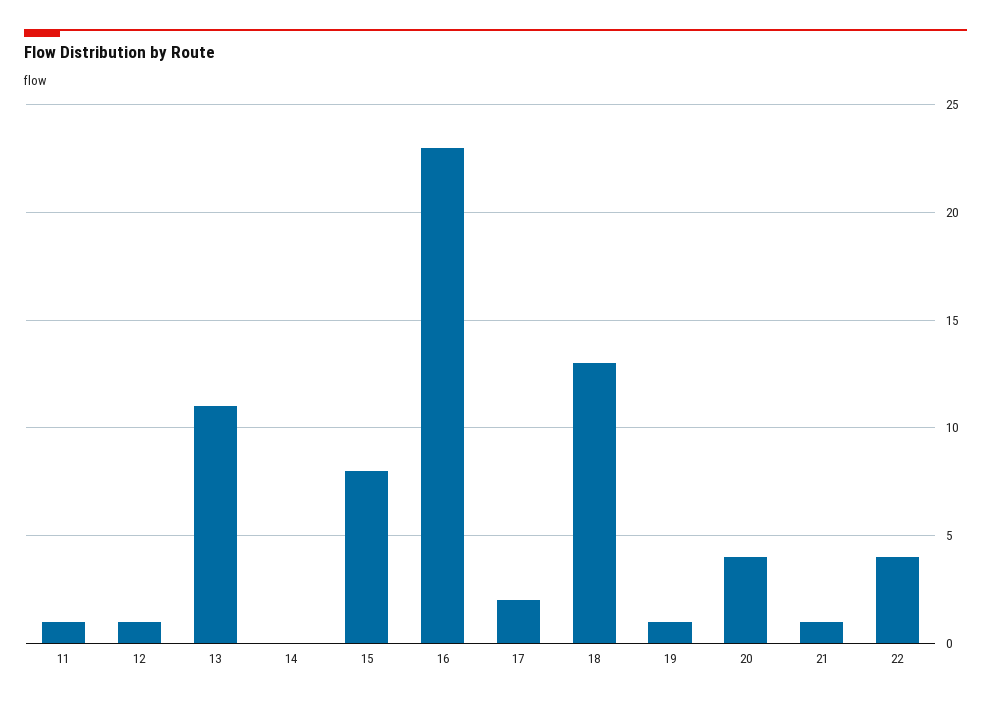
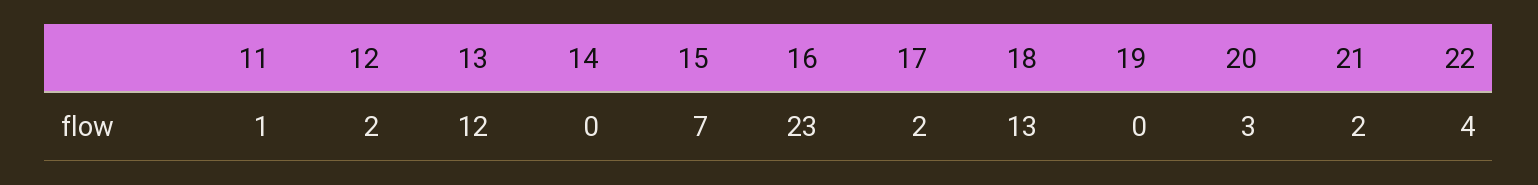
  {
    "11": 1,
-   "12": 1,
+   "12": 2,
-   "13": 11,
+   "13": 12,
    "14": 0,
-   "15": 8,
+   "15": 7,
    "16": 23,
    "17": 2,
    "18": 13,
-   "19": 1,
+   "19": 0,
-   "20": 4,
+   "20": 3,
-   "21": 1,
+   "21": 2,
    "22": 4
  }

